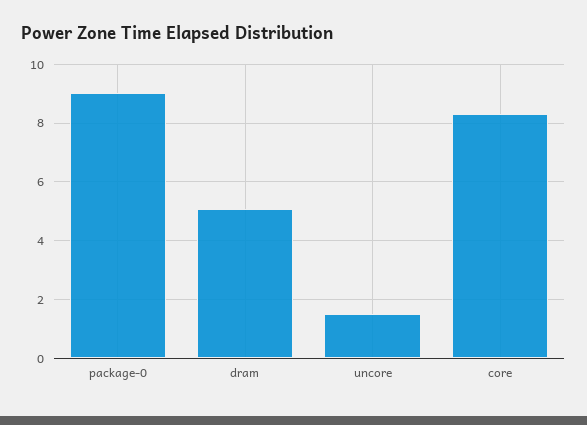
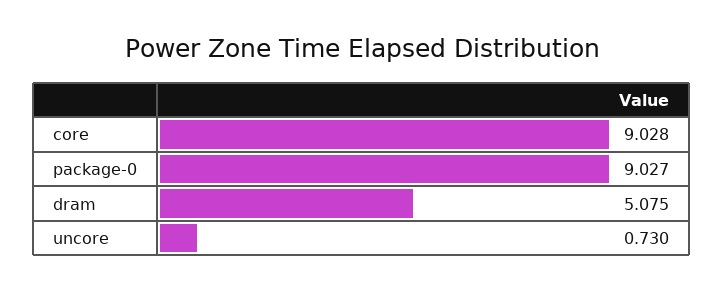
  {
    "package-0": 9.027,
    "dram": 5.075,
-   "uncore": 1.5,
+   "uncore": 0.73,
-   "core": 8.25
+   "core": 9.028
  }

